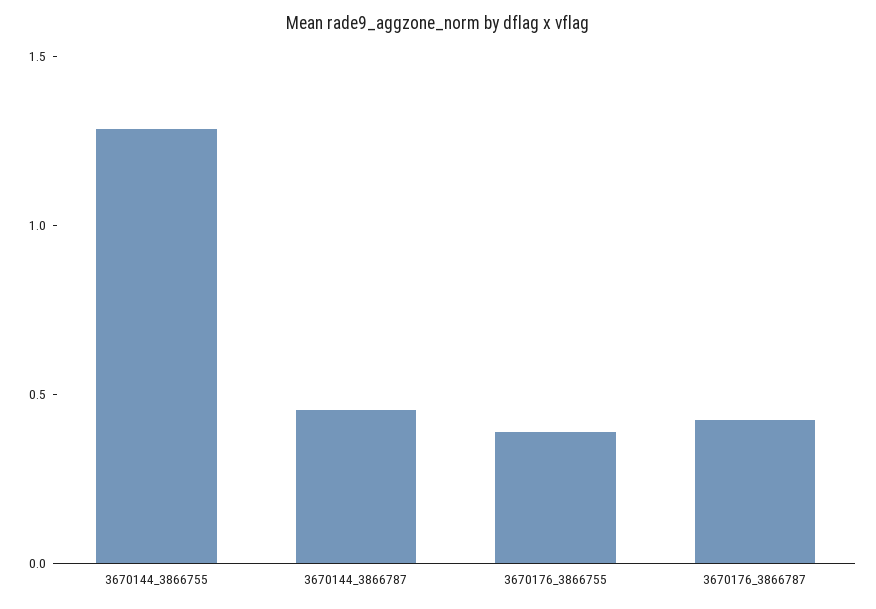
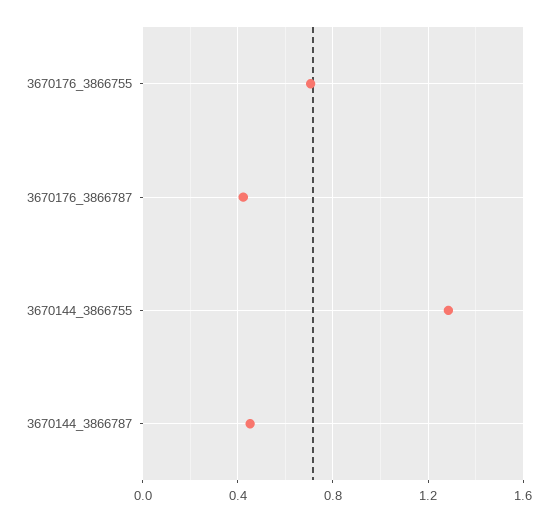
  {
    "3670144_3866755": 1.3,
    "3670144_3866787": 0.45,
-   "3670176_3866755": 0.4,
+   "3670176_3866755": 0.7,
    "3670176_3866787": 0.4
  }

